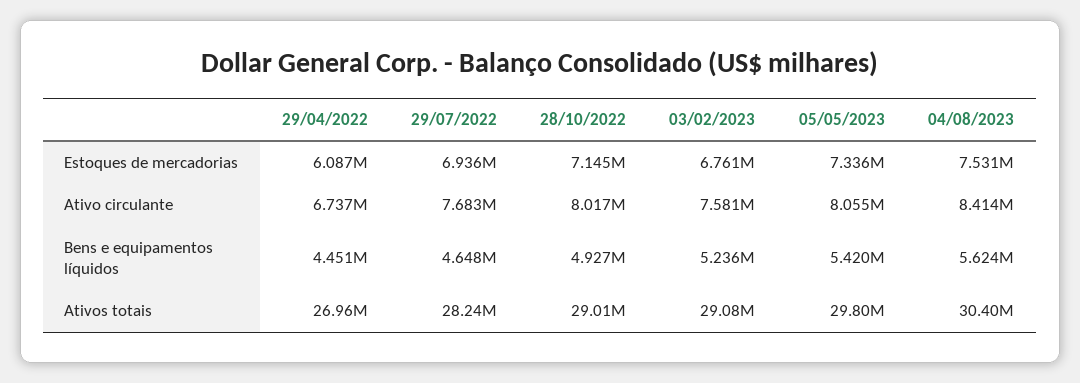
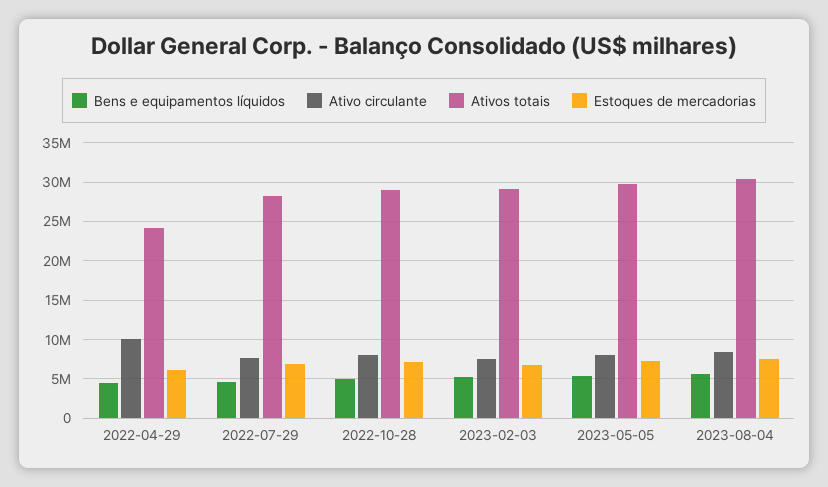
  {
    "Estoques de mercadorias": {
      "29/04/2022": 6087000,
      "29/07/2022": 6936000,
      "28/10/2022": 7145000,
      "03/02/2023": 6761000,
      "05/05/2023": 7336000,
      "04/08/2023": 7531000
    },
    "Ativo circulante": {
-     "29/04/2022": 6737000,
+     "29/04/2022": 10000000,
      "29/07/2022": 7683000,
      "28/10/2022": 8017000,
      "03/02/2023": 7581000,
      "05/05/2023": 8055000,
      "04/08/2023": 8414000
    },
    "Bens e equipamentos líquidos": {
      "29/04/2022": 4451000,
      "29/07/2022": 4648000,
      "28/10/2022": 4927000,
      "03/02/2023": 5236000,
      "05/05/2023": 5420000,
      "04/08/2023": 5624000
    },
    "Ativos totais": {
-     "29/04/2022": 26960000,
+     "29/04/2022": 24000000,
      "29/07/2022": 28240000,
      "28/10/2022": 29010000,
      "03/02/2023": 29080000,
      "05/05/2023": 29800000,
      "04/08/2023": 30400000
    }
  }

